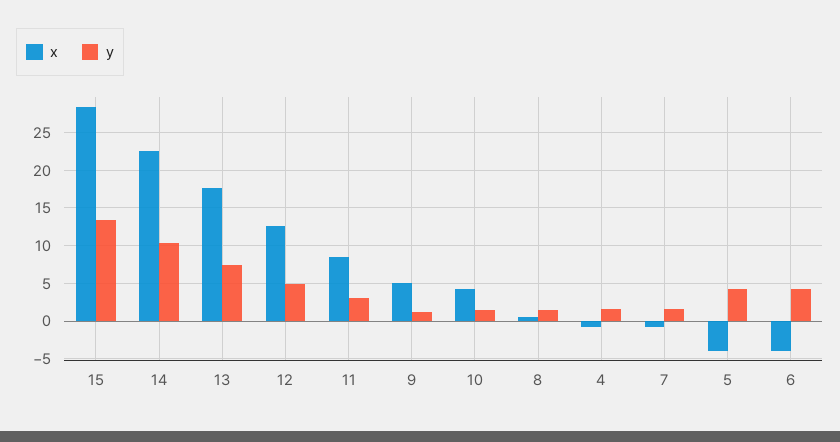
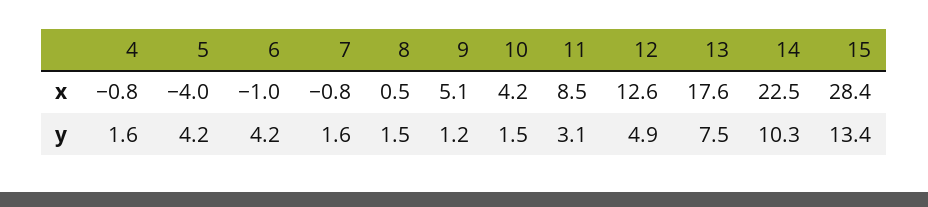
  {
    "x": {
      "15": 28.4,
      "14": 22.5,
      "13": 17.6,
      "12": 12.6,
      "11": 8.5,
      "9": 5.1,
      "10": 4.2,
      "8": 0.5,
      "4": -0.8,
      "7": -0.8,
      "5": -4,
-     "6": -4
+     "6": -1
    },
    "y": {
      "15": 13.4,
      "14": 10.3,
      "13": 7.5,
      "12": 4.9,
      "11": 3.1,
      "9": 1.2,
      "10": 1.5,
      "8": 1.5,
      "4": 1.6,
      "7": 1.6,
      "5": 4.2,
      "6": 4.2
    }
  }

